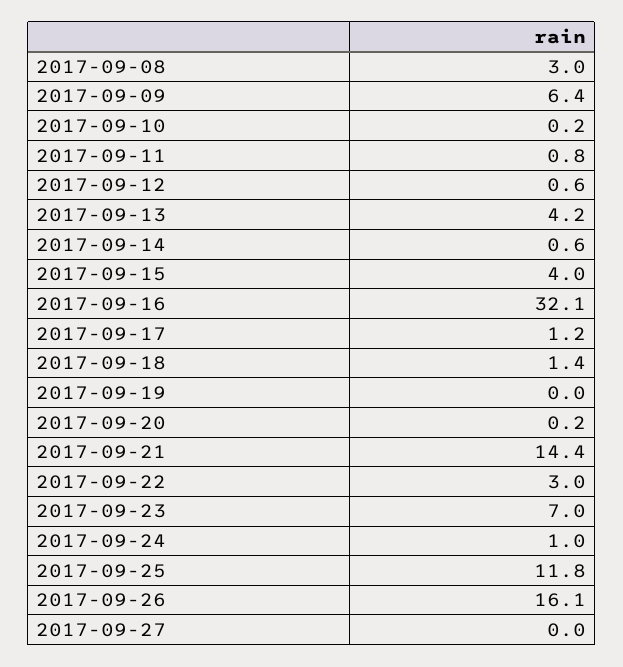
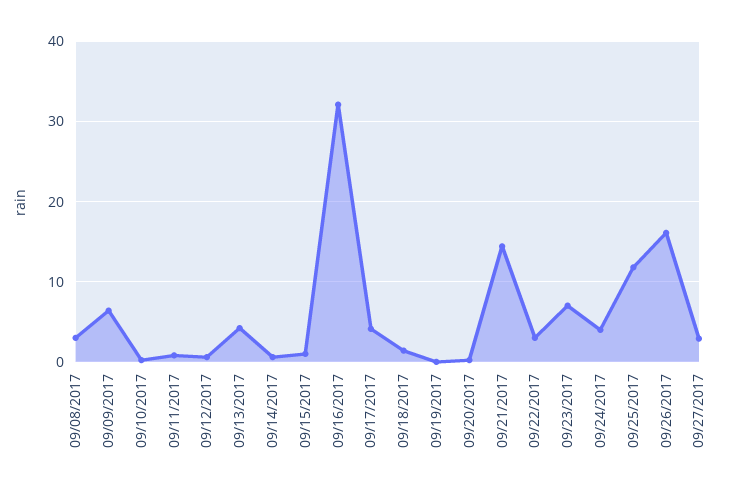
  {
    "2017-09-08": 3,
    "2017-09-09": 6.4,
    "2017-09-10": 0.2,
    "2017-09-11": 0.8,
    "2017-09-12": 0.6,
    "2017-09-13": 4.2,
    "2017-09-14": 0.6,
-   "2017-09-15": 4,
+   "2017-09-15": 1,
    "2017-09-16": 32.1,
-   "2017-09-17": 1.2,
+   "2017-09-17": 4,
    "2017-09-18": 1.4,
    "2017-09-19": 0,
    "2017-09-20": 0.2,
    "2017-09-21": 14.4,
    "2017-09-22": 3,
    "2017-09-23": 7,
-   "2017-09-24": 1,
+   "2017-09-24": 4,
    "2017-09-25": 11.8,
    "2017-09-26": 16.1,
-   "2017-09-27": 0
+   "2017-09-27": 3
  }

